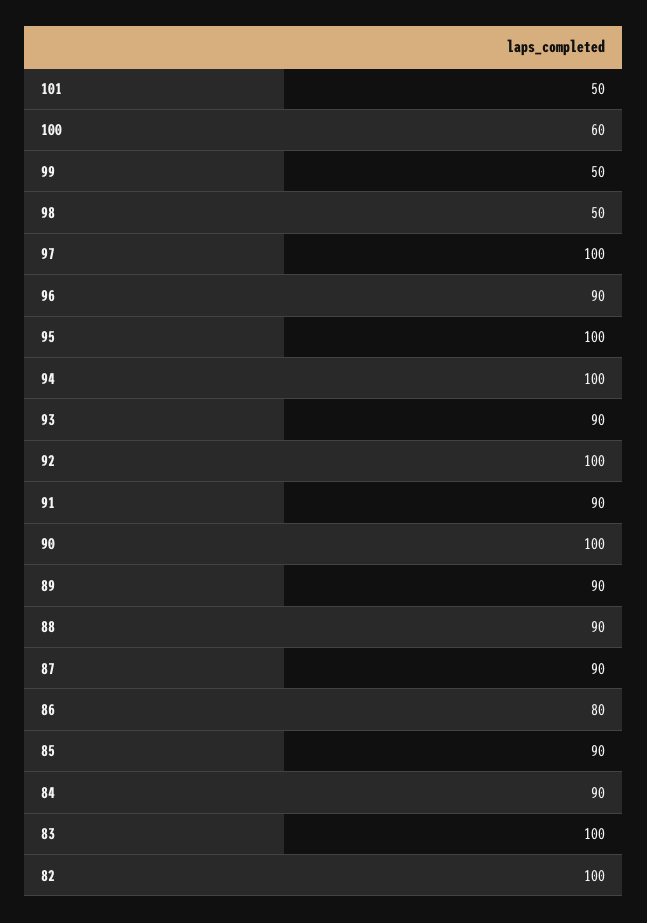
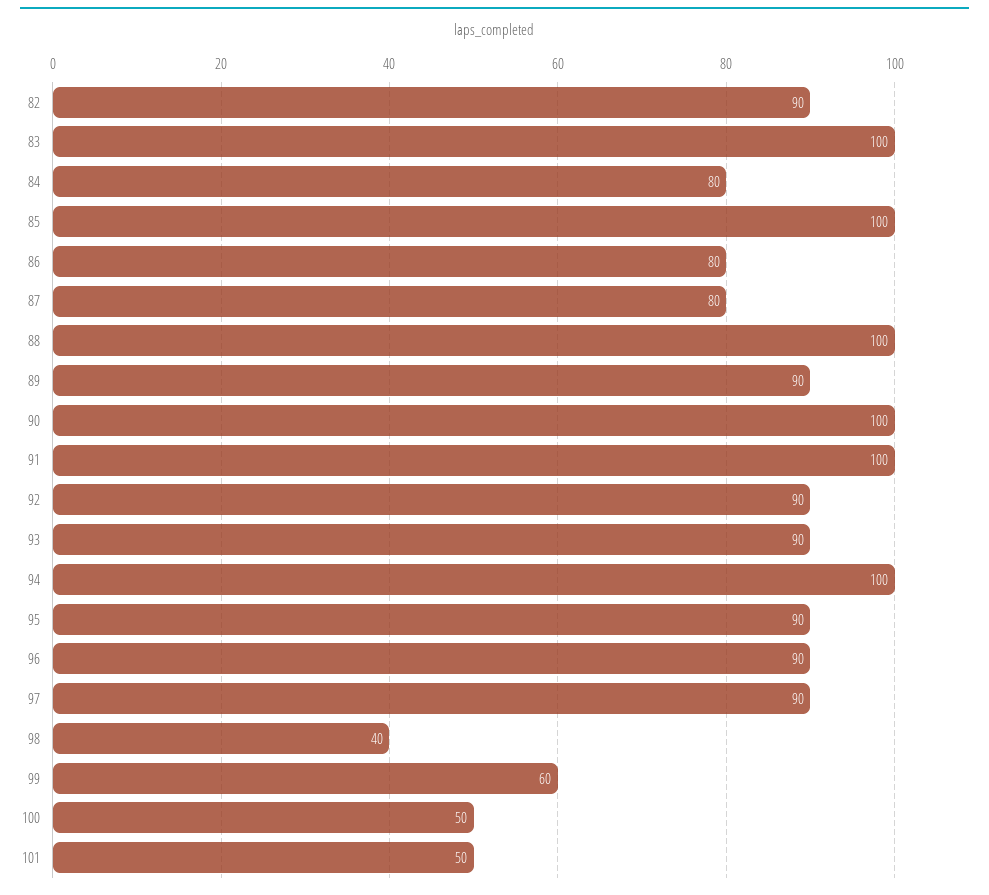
  {
    "101": 50,
-   "100": 60,
+   "100": 50,
-   "99": 50,
+   "99": 60,
-   "98": 50,
+   "98": 40,
-   "97": 100,
+   "97": 90,
    "96": 90,
-   "95": 100,
+   "95": 90,
    "94": 100,
    "93": 90,
-   "92": 100,
+   "92": 90,
-   "91": 90,
+   "91": 100,
    "90": 100,
    "89": 90,
-   "88": 90,
+   "88": 100,
-   "87": 90,
+   "87": 80,
    "86": 80,
-   "85": 90,
+   "85": 100,
-   "84": 90,
+   "84": 80,
    "83": 100,
-   "82": 100
+   "82": 90
  }

